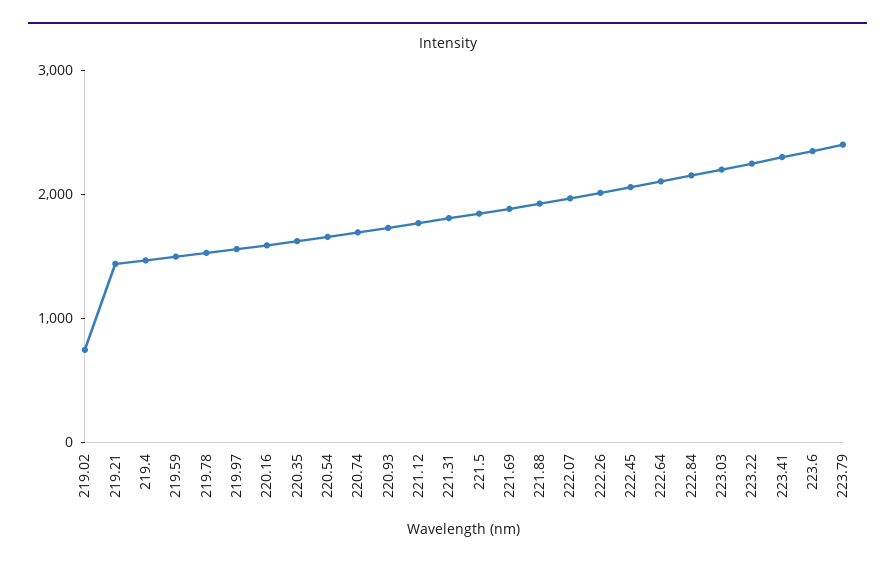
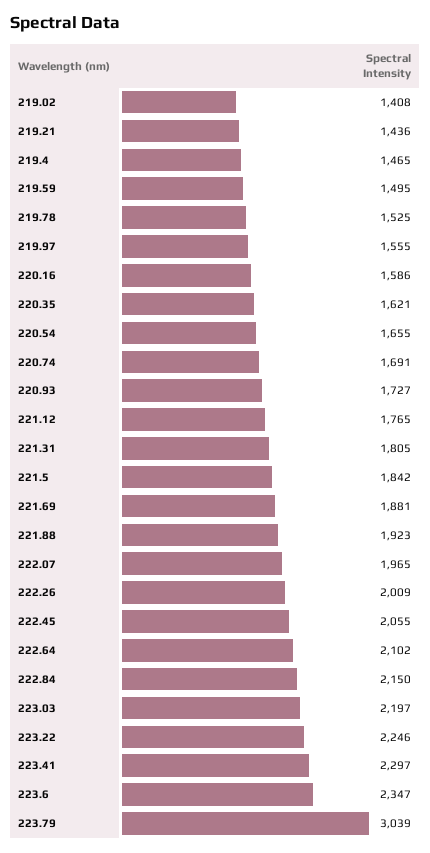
  {
-   "219.02": 800,
+   "219.02": 1408,
    "219.21": 1436,
    "219.4": 1465,
    "219.59": 1495,
    "219.78": 1525,
    "219.97": 1555,
    "220.16": 1586,
    "220.35": 1621,
    "220.54": 1655,
    "220.74": 1691,
    "220.93": 1727,
    "221.12": 1765,
    "221.31": 1805,
    "221.5": 1842,
    "221.69": 1881,
    "221.88": 1923,
    "222.07": 1965,
    "222.26": 2009,
    "222.45": 2055,
    "222.64": 2102,
    "222.84": 2150,
    "223.03": 2197,
    "223.22": 2246,
    "223.41": 2297,
    "223.6": 2347,
-   "223.79": 2400
+   "223.79": 3039
  }

